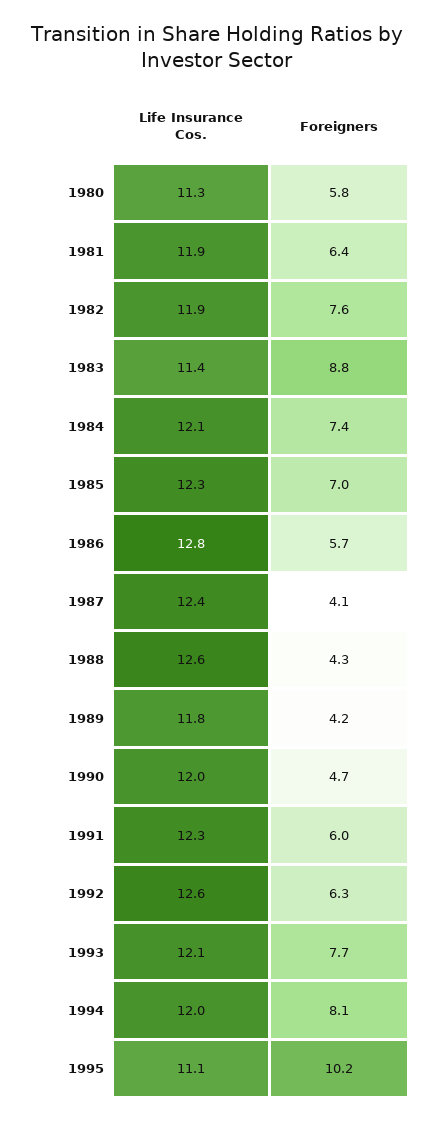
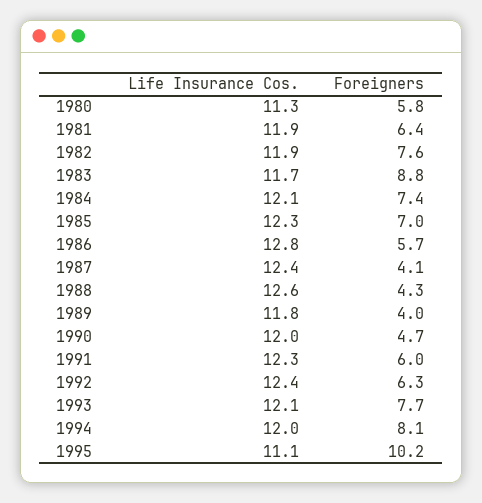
  {
    "Life Insurance Cos.": {
      "1980": 11.3,
      "1981": 11.9,
      "1982": 11.9,
-     "1983": 11.4,
+     "1983": 11.7,
      "1984": 12.1,
      "1985": 12.3,
      "1986": 12.8,
      "1987": 12.4,
      "1988": 12.6,
      "1989": 11.8,
      "1990": 12,
      "1991": 12.3,
-     "1992": 12.6,
+     "1992": 12.4,
      "1993": 12.1,
      "1994": 12,
      "1995": 11.1
    },
    "Foreigners": {
      "1980": 5.8,
      "1981": 6.4,
      "1982": 7.6,
      "1983": 8.8,
      "1984": 7.4,
      "1985": 7,
      "1986": 5.7,
      "1987": 4.1,
      "1988": 4.3,
-     "1989": 4.2,
+     "1989": 4,
      "1990": 4.7,
      "1991": 6,
      "1992": 6.3,
      "1993": 7.7,
      "1994": 8.1,
      "1995": 10.2
    }
  }

